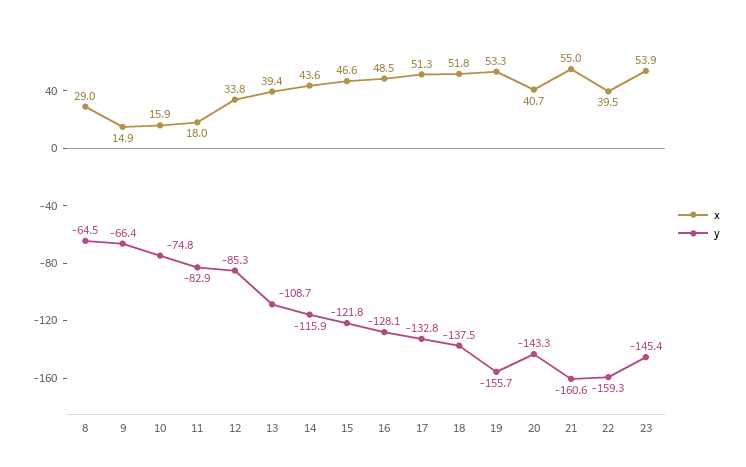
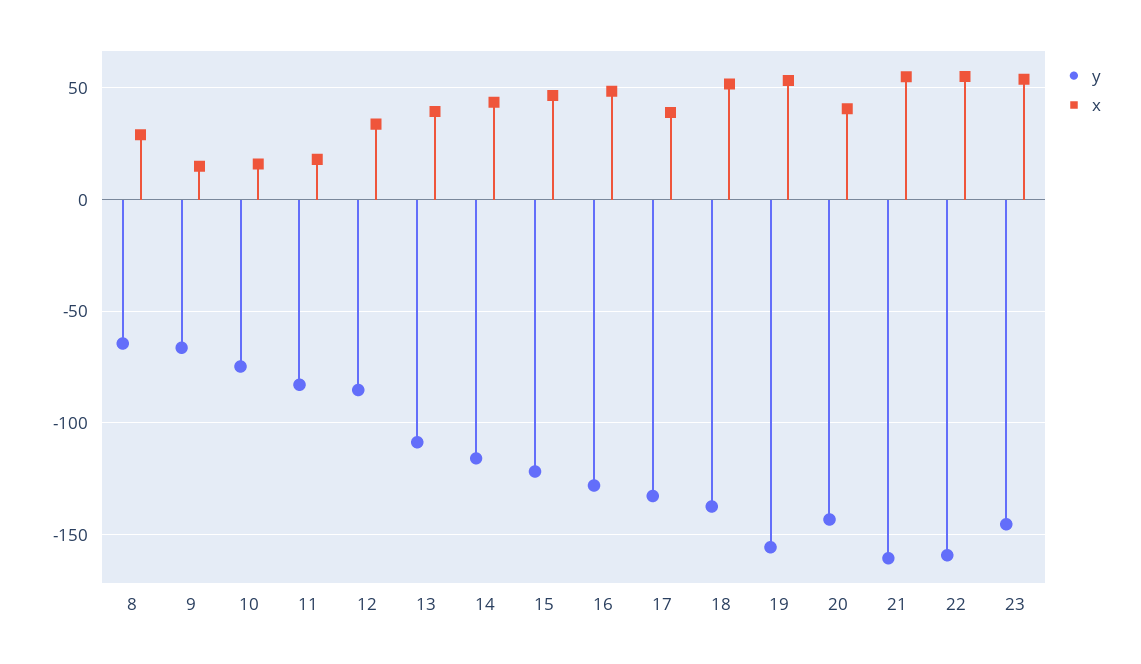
  {
    "x": {
      "8": 29,
      "9": 14.9,
      "10": 15.9,
      "11": 18,
      "12": 33.8,
      "13": 39.4,
      "14": 43.6,
      "15": 46.6,
      "16": 48.5,
-     "17": 51.3,
+     "17": 40,
      "18": 51.8,
      "19": 53.3,
      "20": 40.7,
      "21": 55,
-     "22": 39.5,
+     "22": 55,
      "23": 53.9
    },
    "y": {
      "8": -64.5,
      "9": -66.4,
      "10": -74.8,
      "11": -82.9,
      "12": -85.3,
      "13": -108.7,
      "14": -115.9,
      "15": -121.8,
      "16": -128.1,
      "17": -132.8,
      "18": -137.5,
      "19": -155.7,
      "20": -143.3,
      "21": -160.6,
      "22": -159.3,
      "23": -145.4
    }
  }

